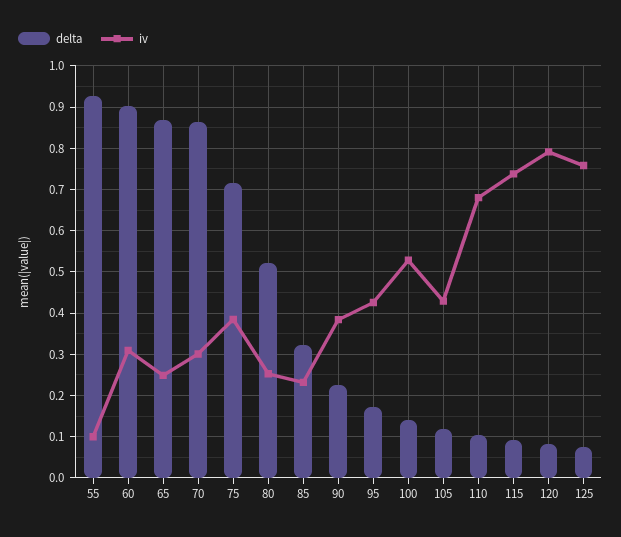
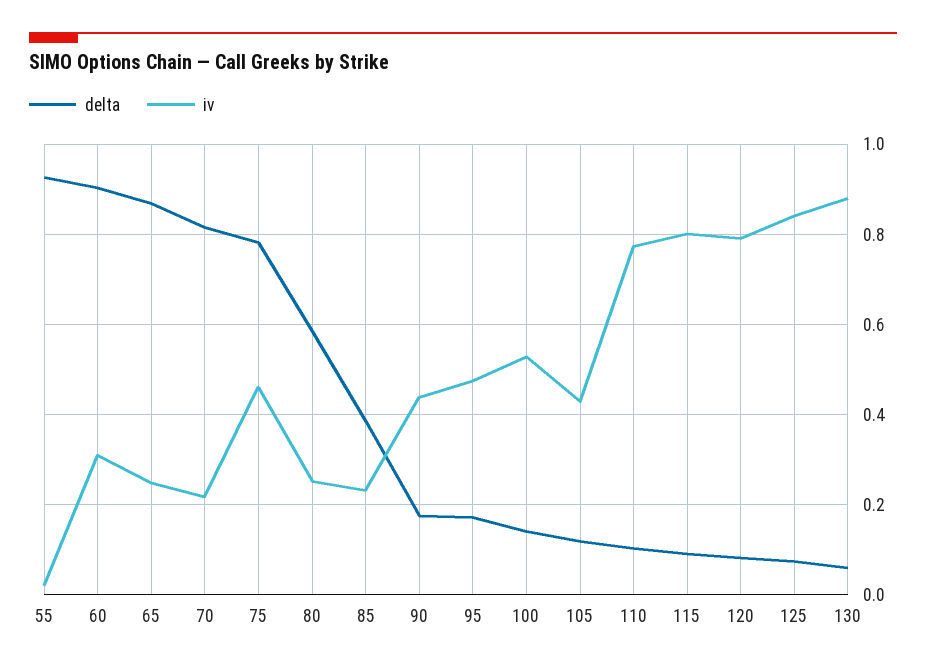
  {
    "delta": {
      "55": 0.92,
      "60": 0.9,
      "65": 0.86,
-     "70": 0.86,
+     "70": 0.82,
-     "75": 0.72,
+     "75": 0.78,
-     "80": 0.52,
+     "80": 0.58,
-     "85": 0.32,
+     "85": 0.38,
-     "90": 0.22,
+     "90": 0.18,
      "95": 0.18,
      "100": 0.14,
      "105": 0.12,
      "110": 0.1,
      "115": 0.1,
      "120": 0.08,
-     "125": 0.08
+     "125": 0.08,
+     "130": 0.06
    },
    "iv": {
-     "55": 0.1,
+     "55": 0.02,
      "60": 0.3,
      "65": 0.24,
-     "70": 0.3,
+     "70": 0.22,
-     "75": 0.38,
+     "75": 0.46,
      "80": 0.26,
      "85": 0.24,
-     "90": 0.38,
+     "90": 0.44,
-     "95": 0.42,
+     "95": 0.48,
      "100": 0.52,
      "105": 0.42,
-     "110": 0.68,
+     "110": 0.78,
-     "115": 0.74,
+     "115": 0.8,
      "120": 0.8,
-     "125": 0.76
+     "125": 0.84,
+     "130": 0.88
    }
  }

